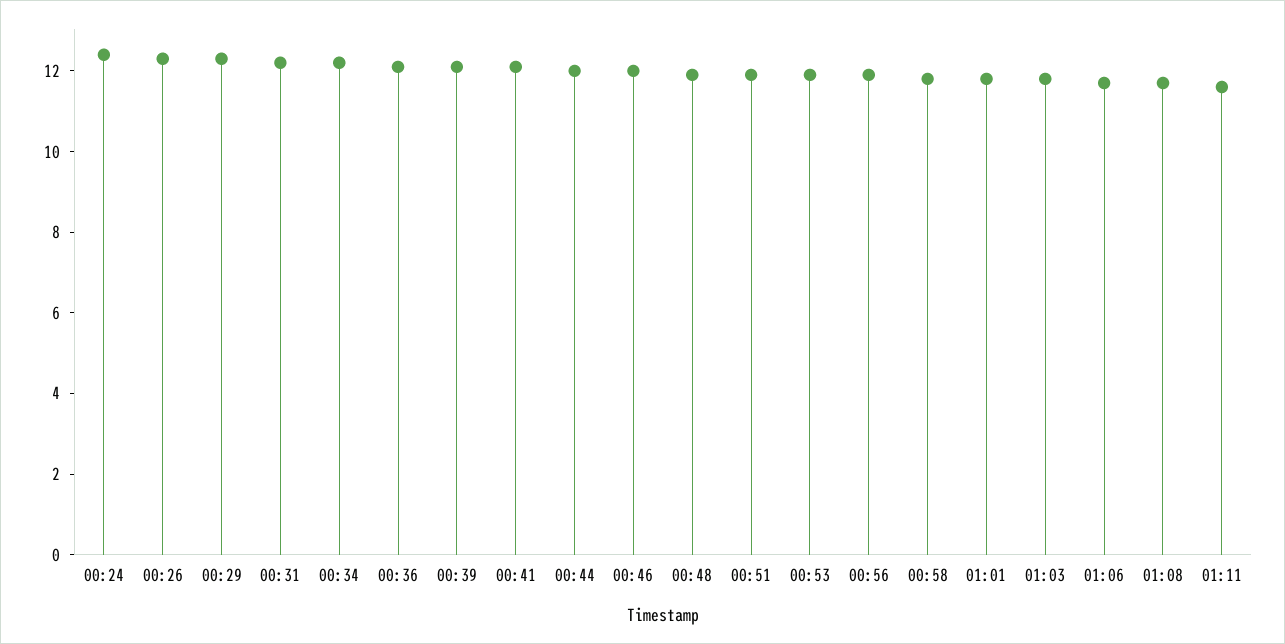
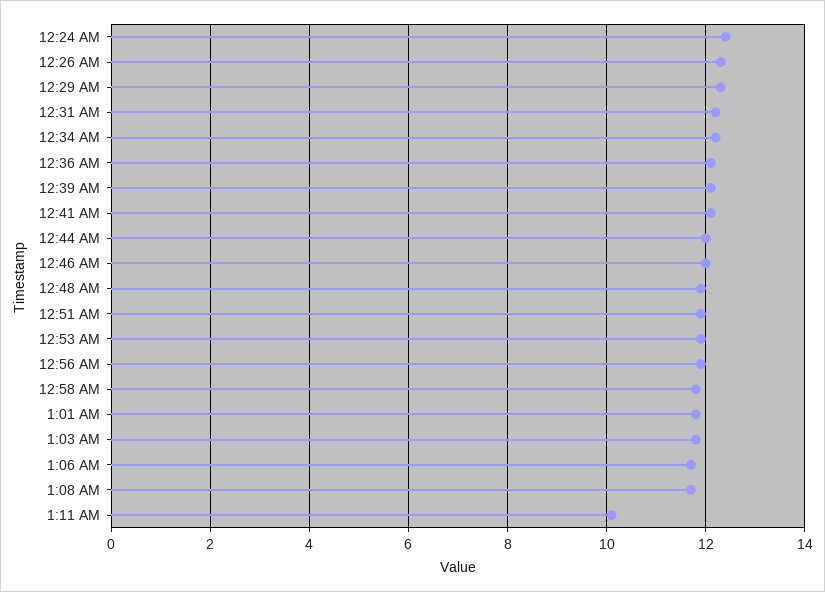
  {
    "00:24": 12.5,
    "00:26": 12.5,
    "00:29": 12.5,
    "00:31": 12,
    "00:34": 12,
    "00:36": 12,
    "00:39": 12,
    "00:41": 12,
    "00:44": 12,
    "00:46": 12,
    "00:48": 12,
    "00:51": 12,
    "00:53": 12,
    "00:56": 12,
    "00:58": 12,
    "01:01": 12,
    "01:03": 12,
    "01:06": 11.5,
    "01:08": 11.5,
-   "01:11": 11.5
+   "01:11": 10
  }

